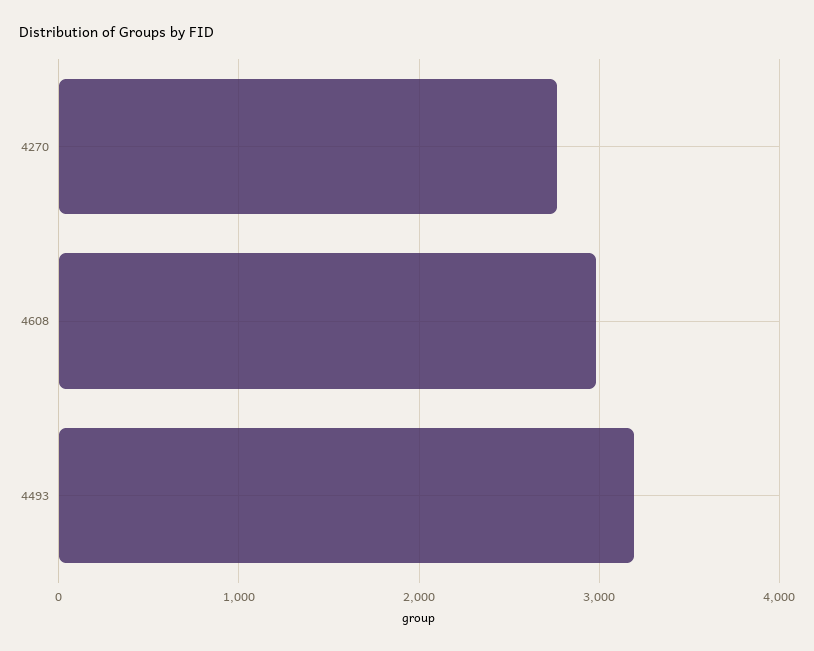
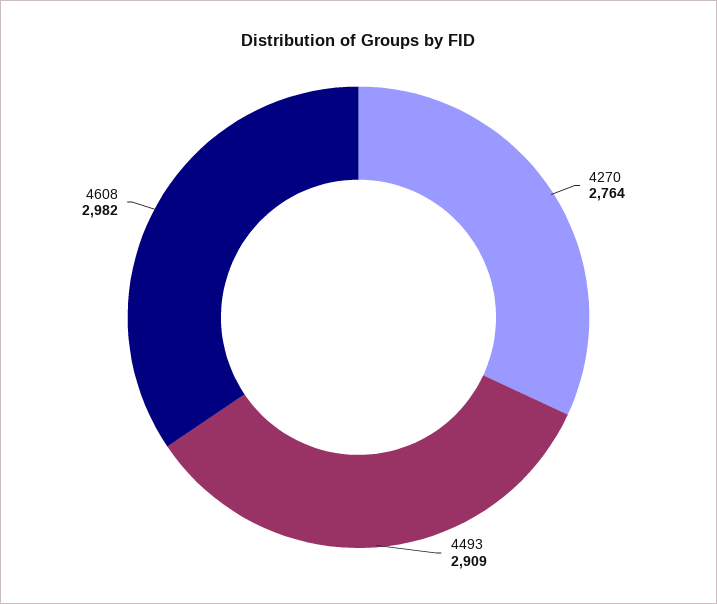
  {
    "4270": 2764,
    "4608": 2982,
-   "4493": 3200
+   "4493": 2909
  }

